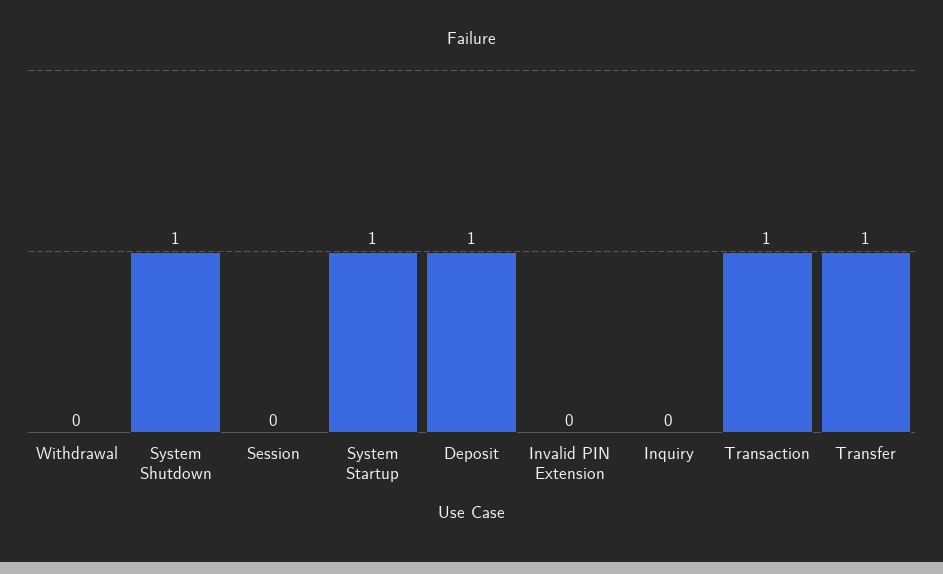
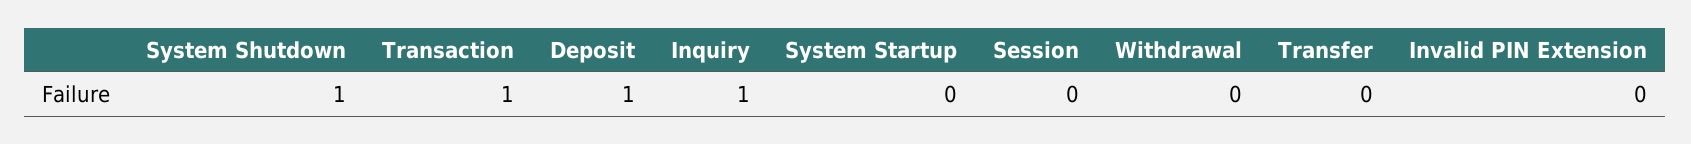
  {
    "Withdrawal": 0,
    "System Shutdown": 1,
    "Session": 0,
-   "System Startup": 1,
+   "System Startup": 0,
    "Deposit": 1,
    "Invalid PIN Extension": 0,
-   "Inquiry": 0,
+   "Inquiry": 1,
    "Transaction": 1,
-   "Transfer": 1
+   "Transfer": 0
  }

